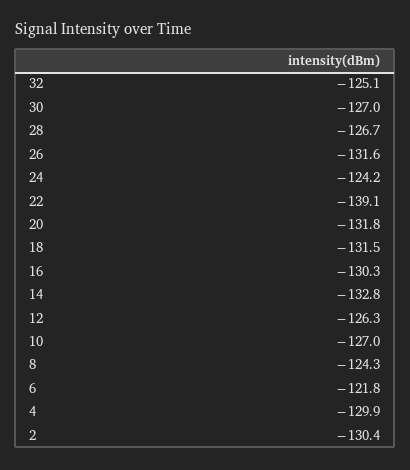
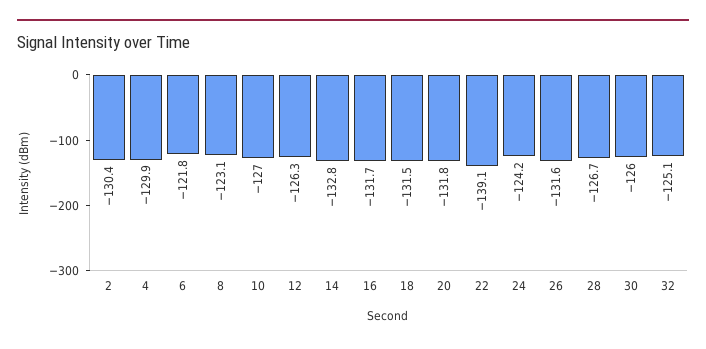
  {
    "32": -125.1,
-   "30": -127,
+   "30": -126,
    "28": -126.7,
    "26": -131.6,
    "24": -124.2,
    "22": -139.1,
    "20": -131.8,
    "18": -131.5,
-   "16": -130.3,
+   "16": -131.7,
    "14": -132.8,
    "12": -126.3,
    "10": -127,
-   "8": -124.3,
+   "8": -123.1,
    "6": -121.8,
    "4": -129.9,
    "2": -130.4
  }

